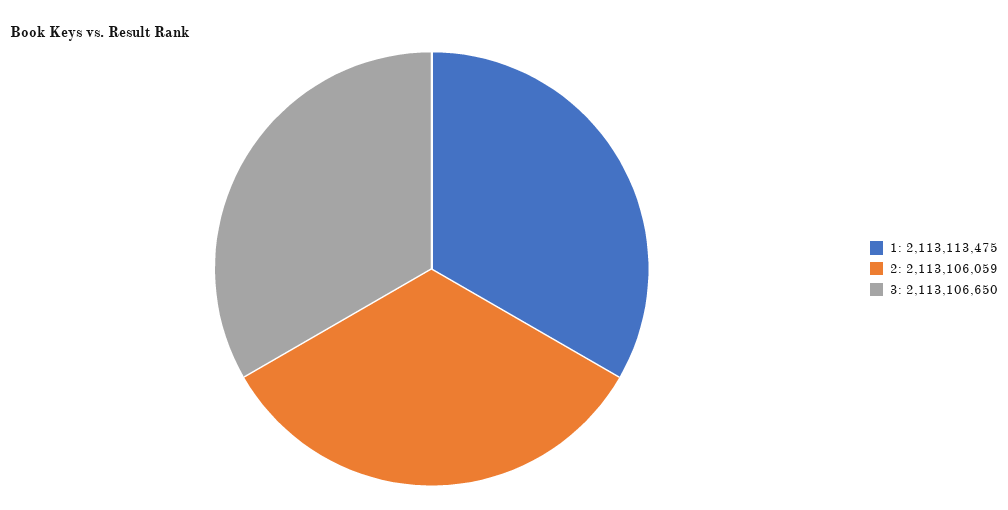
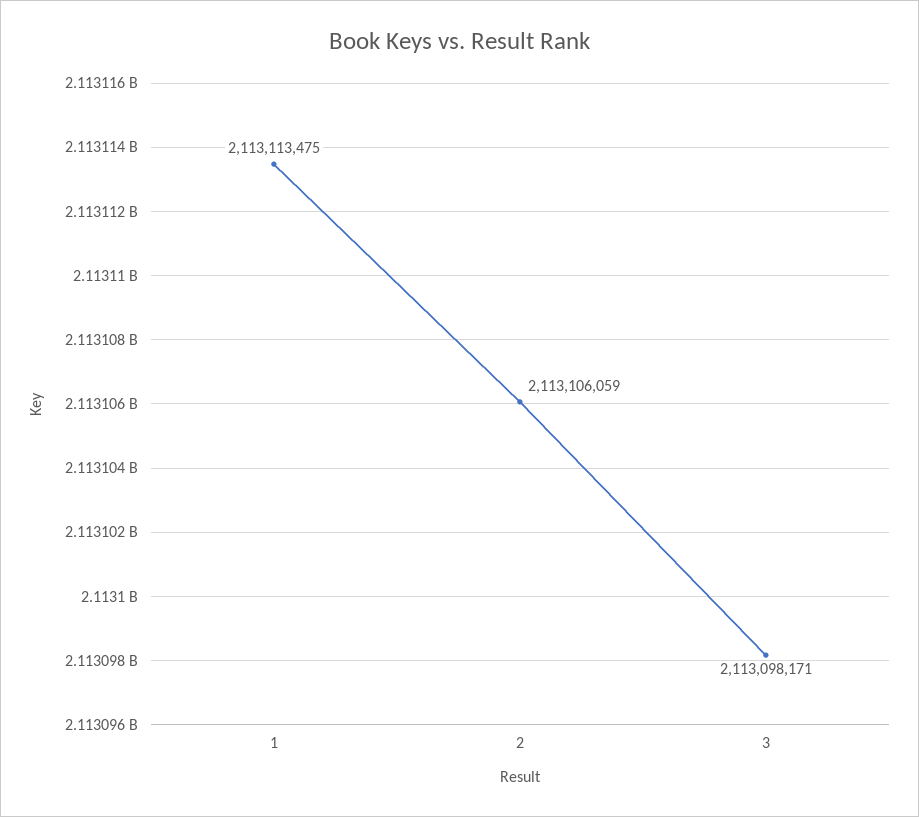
  {
    "1": 2113113475,
    "2": 2113106059,
-   "3": 2113106650
+   "3": 2113098171
  }

